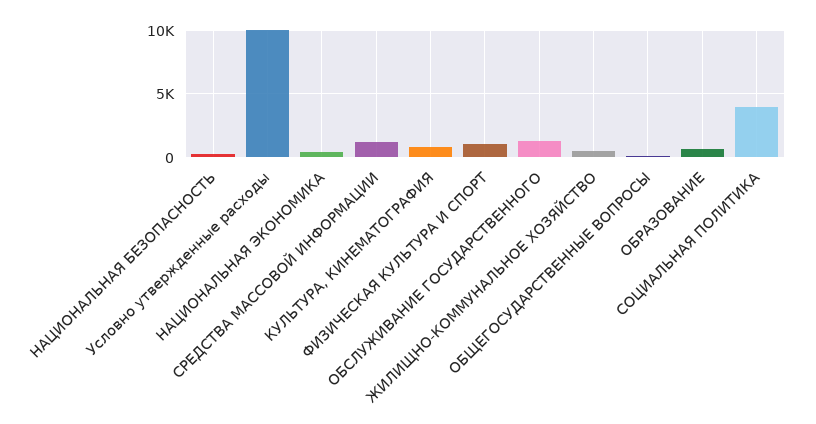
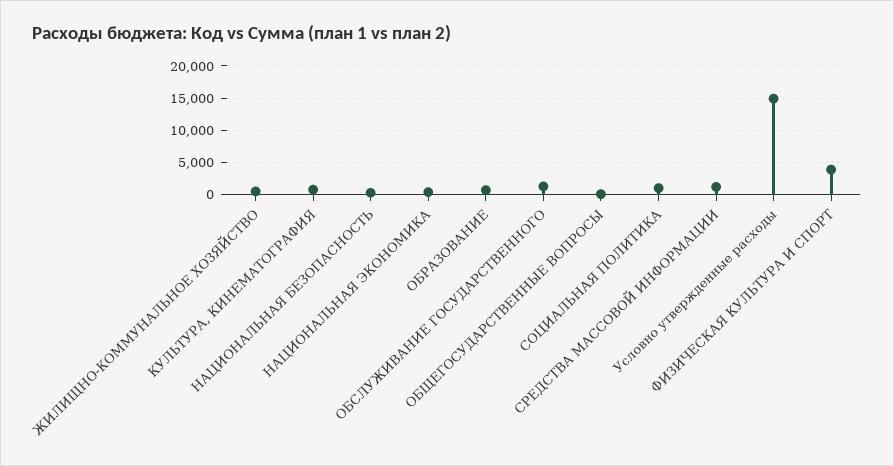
  {
    "НАЦИОНАЛЬНАЯ БЕЗОПАСНОСТЬ": 500,
-   "Условно утвержденные расходы": 10000,
+   "Условно утвержденные расходы": 15000,
    "НАЦИОНАЛЬНАЯ ЭКОНОМИКА": 500,
    "СРЕДСТВА МАССОВОЙ ИНФОРМАЦИИ": 1000,
    "КУЛЬТУРА, КИНЕМАТОГРАФИЯ": 1000,
-   "ФИЗИЧЕСКАЯ КУЛЬТУРА И СПОРТ": 1000,
+   "ФИЗИЧЕСКАЯ КУЛЬТУРА И СПОРТ": 4000,
    "ОБСЛУЖИВАНИЕ ГОСУДАРСТВЕННОГО": 1500,
    "ЖИЛИЩНО-КОММУНАЛЬНОЕ ХОЗЯЙСТВО": 500,
    "ОБЩЕГОСУДАРСТВЕННЫЕ ВОПРОСЫ": 0,
    "ОБРАЗОВАНИЕ": 500,
-   "СОЦИАЛЬНАЯ ПОЛИТИКА": 4000
+   "СОЦИАЛЬНАЯ ПОЛИТИКА": 1000
  }

